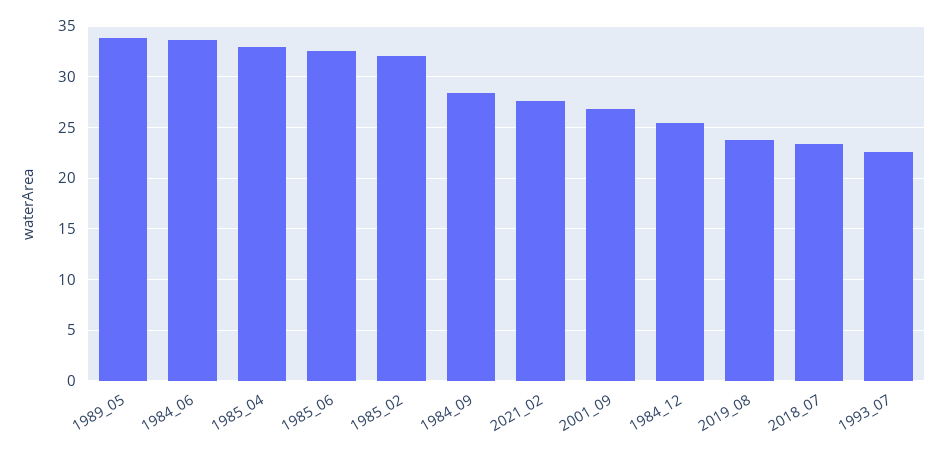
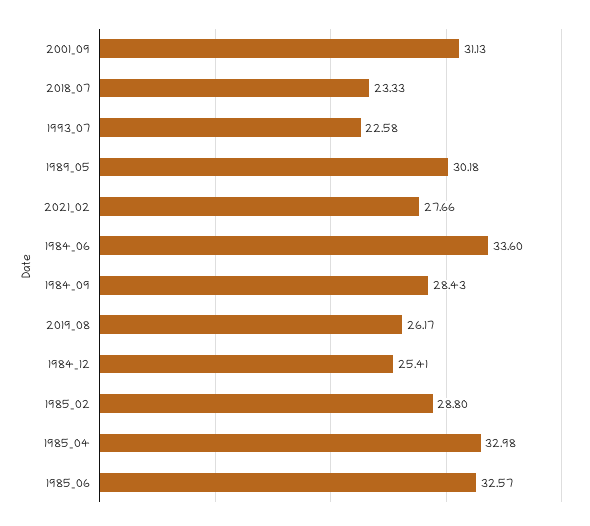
  {
-   "1989_05": 34,
+   "1989_05": 30.18,
    "1984_06": 33.6,
    "1985_04": 32.98,
    "1985_06": 32.57,
-   "1985_02": 32,
+   "1985_02": 28.8,
    "1984_09": 28.43,
    "2021_02": 27.66,
-   "2001_09": 27,
+   "2001_09": 31.13,
    "1984_12": 25.41,
-   "2019_08": 24,
+   "2019_08": 26.17,
    "2018_07": 23.33,
    "1993_07": 22.58
  }

